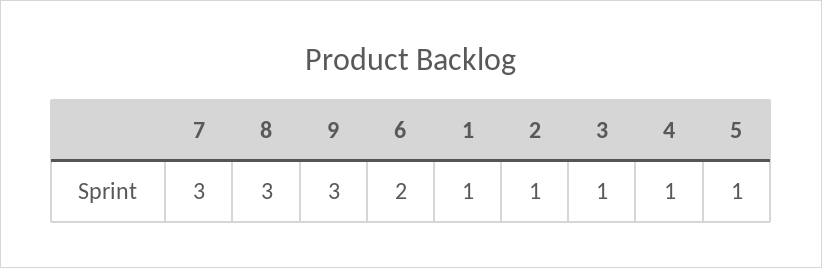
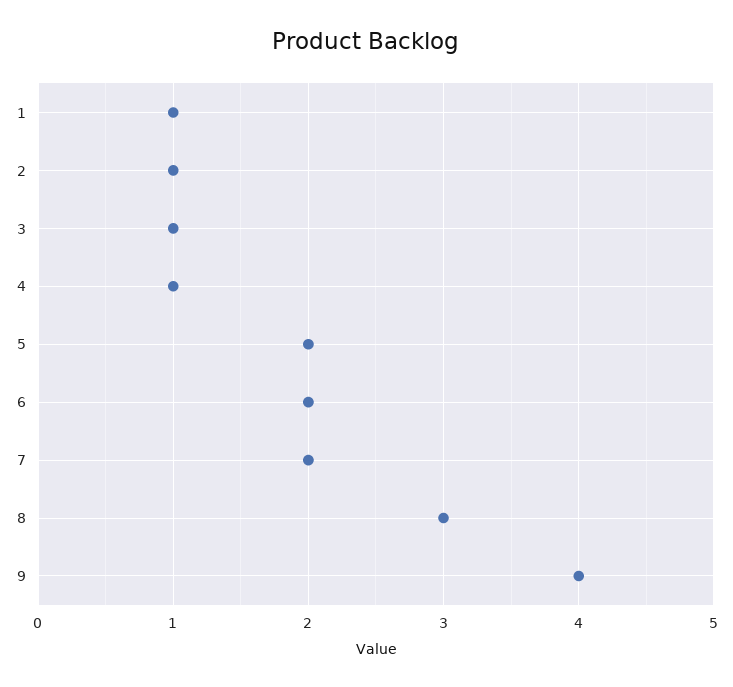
  {
-   "7": 3,
+   "7": 2,
    "8": 3,
-   "9": 3,
+   "9": 4,
    "6": 2,
    "1": 1,
    "2": 1,
    "3": 1,
    "4": 1,
-   "5": 1
+   "5": 2
  }

